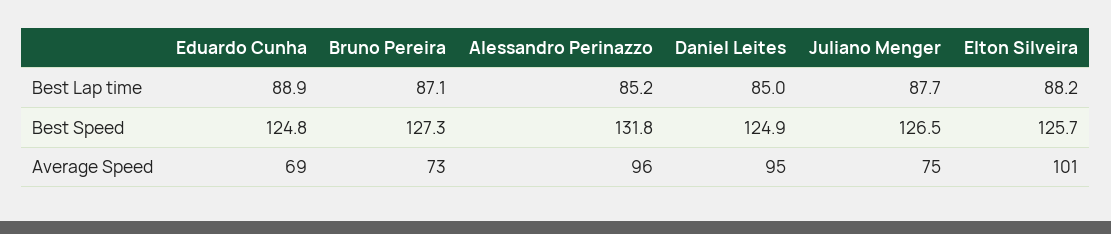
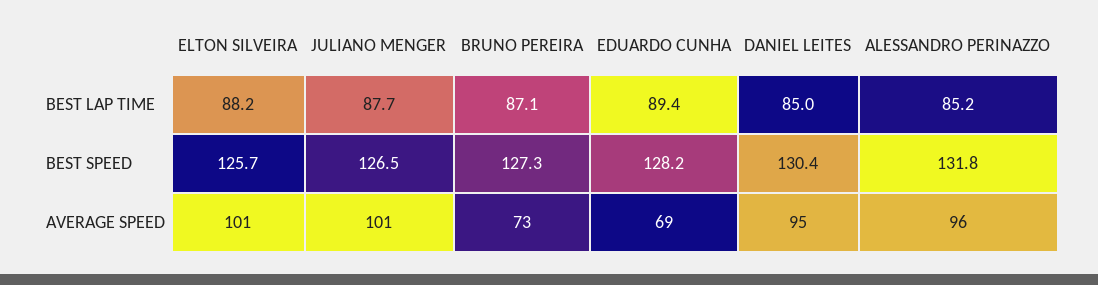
  {
    "Eduardo Cunha": {
-     "Best Lap time": 88.9,
+     "Best Lap time": 89.4,
-     "Best Speed": 124.8,
+     "Best Speed": 128.2,
      "Average Speed": 69
    },
    "Bruno Pereira": {
      "Best Lap time": 87.1,
      "Best Speed": 127.3,
      "Average Speed": 73
    },
    "Alessandro Perinazzo": {
      "Best Lap time": 85.2,
      "Best Speed": 131.8,
      "Average Speed": 96
    },
    "Daniel Leites": {
      "Best Lap time": 85,
-     "Best Speed": 124.9,
+     "Best Speed": 130.4,
      "Average Speed": 95
    },
    "Juliano Menger": {
      "Best Lap time": 87.7,
      "Best Speed": 126.5,
-     "Average Speed": 75
+     "Average Speed": 101
    },
    "Elton Silveira": {
      "Best Lap time": 88.2,
      "Best Speed": 125.7,
      "Average Speed": 101
    }
  }

